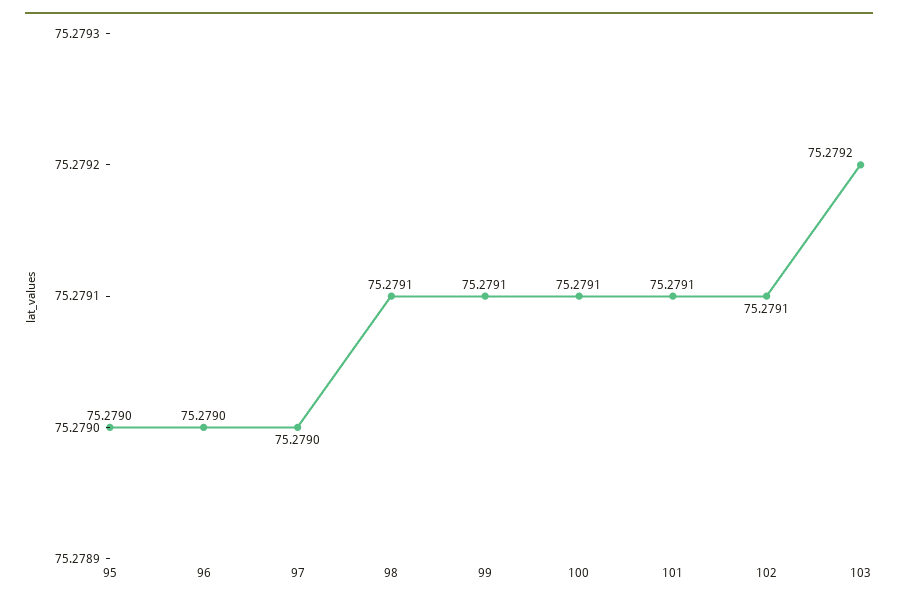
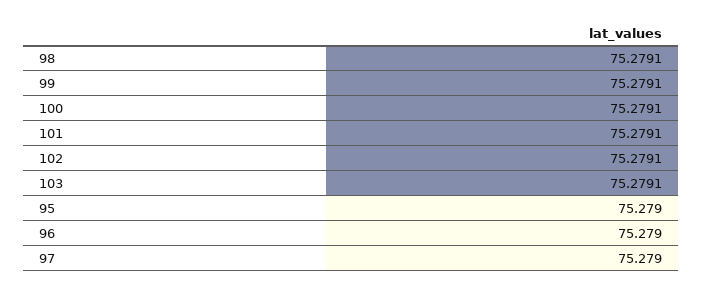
  {
    "95": 75.279,
    "96": 75.279,
    "97": 75.279,
    "98": 75.2791,
    "99": 75.2791,
    "100": 75.2791,
    "101": 75.2791,
    "102": 75.2791,
-   "103": 75.2792
+   "103": 75.2791
  }

